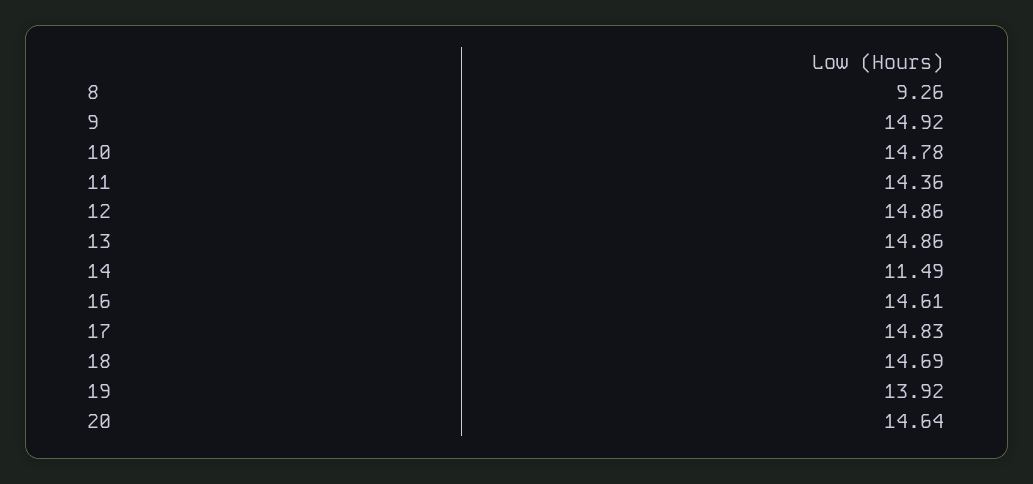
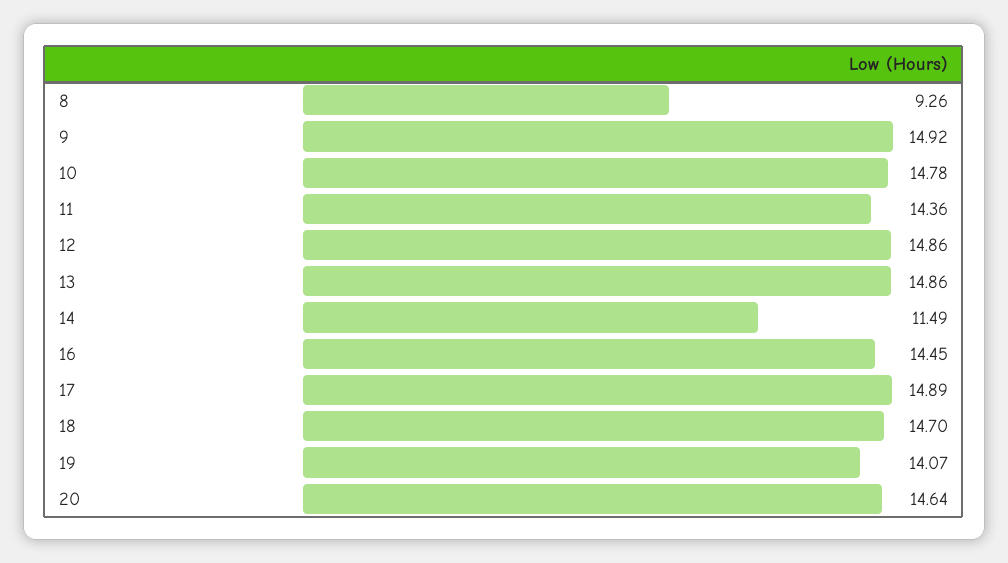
  {
    "8": 9.26,
    "9": 14.92,
    "10": 14.78,
    "11": 14.36,
    "12": 14.86,
    "13": 14.86,
    "14": 11.49,
-   "16": 14.61,
+   "16": 14.45,
-   "17": 14.83,
+   "17": 14.89,
-   "18": 14.69,
+   "18": 14.7,
-   "19": 13.92,
+   "19": 14.07,
    "20": 14.64
  }

